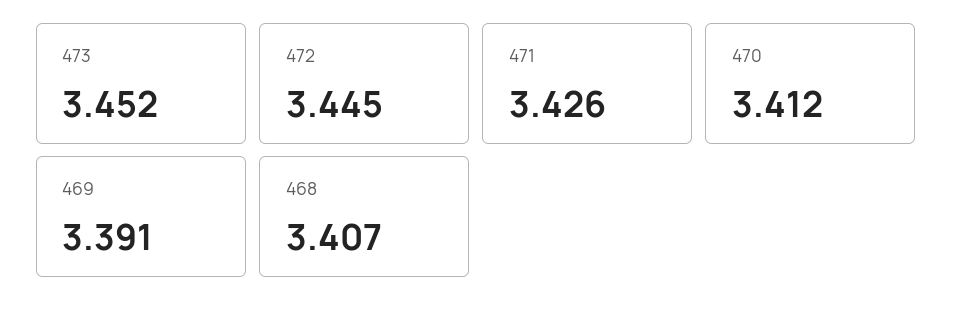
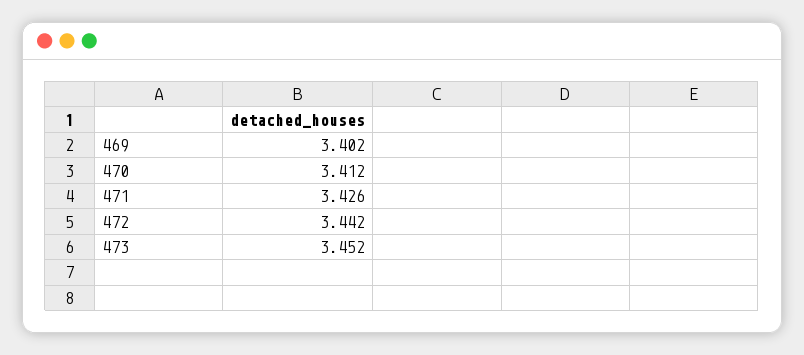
  {
    "473": 3.452,
-   "472": 3.445,
+   "472": 3.442,
    "471": 3.426,
    "470": 3.412,
-   "469": 3.391,
+   "469": 3.402
-   "468": 3.407
  }

